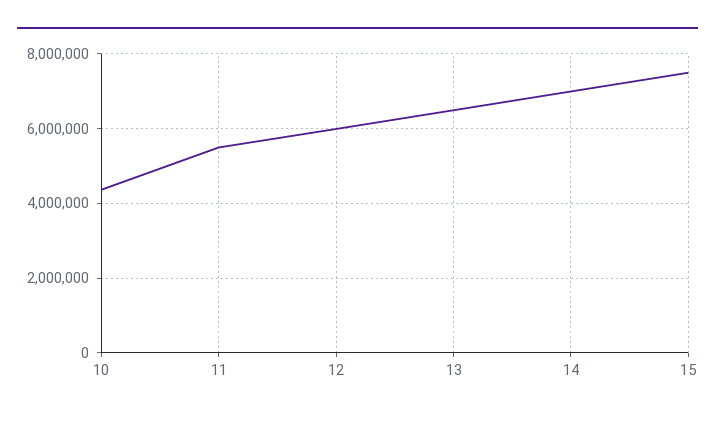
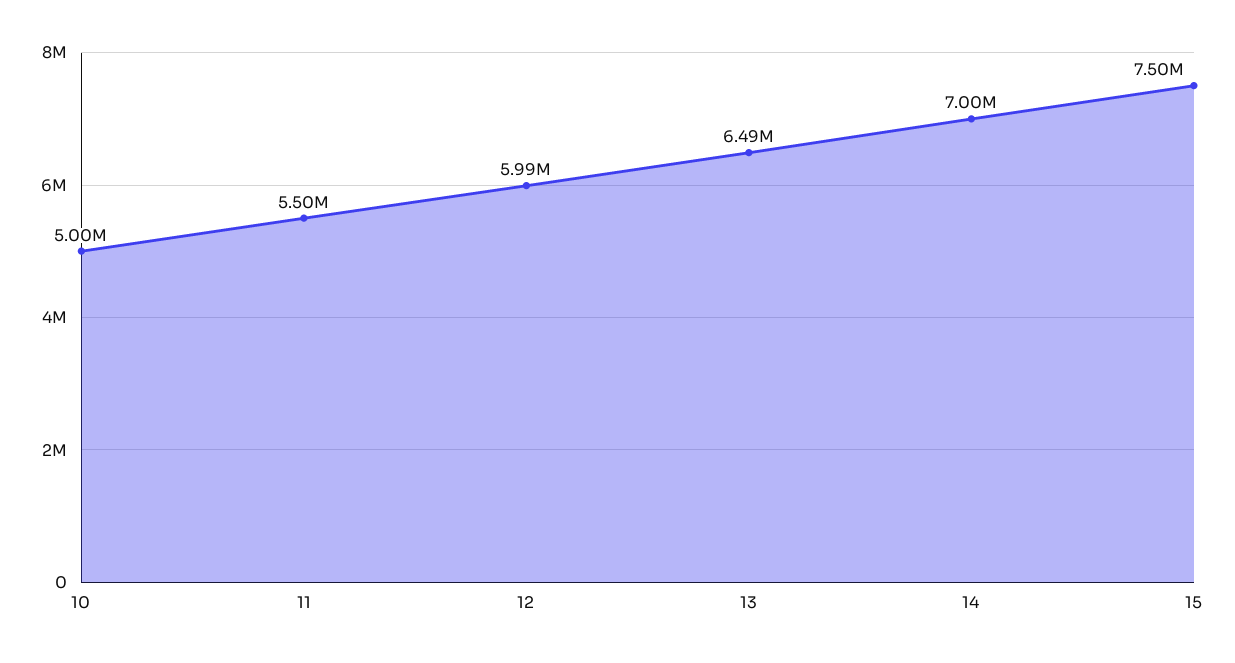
  {
-   "10": 4400000,
+   "10": 5000000,
    "11": 5500000,
    "12": 5990000,
    "13": 6490000,
    "14": 7000000,
    "15": 7500000
  }

